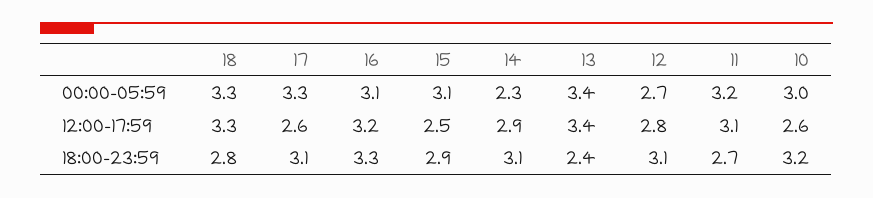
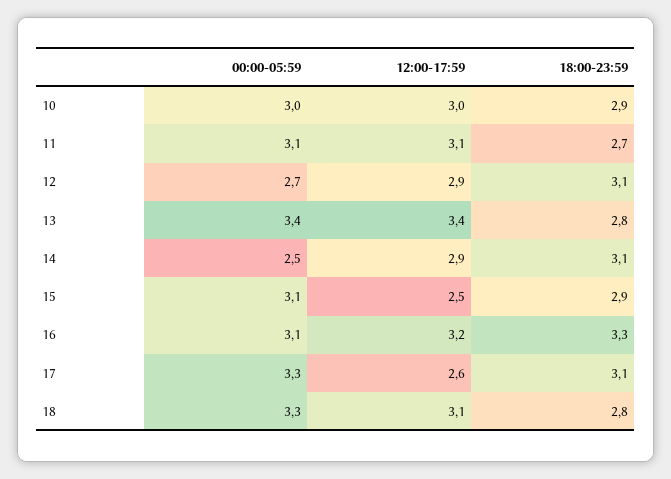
  {
    "18": {
      "00:00-05:59": 3.3,
-     "12:00-17:59": 3.3,
+     "12:00-17:59": 3.1,
      "18:00-23:59": 2.8
    },
    "17": {
      "00:00-05:59": 3.3,
      "12:00-17:59": 2.6,
      "18:00-23:59": 3.1
    },
    "16": {
      "00:00-05:59": 3.1,
      "12:00-17:59": 3.2,
      "18:00-23:59": 3.3
    },
    "15": {
      "00:00-05:59": 3.1,
      "12:00-17:59": 2.5,
      "18:00-23:59": 2.9
    },
    "14": {
-     "00:00-05:59": 2.3,
+     "00:00-05:59": 2.5,
      "12:00-17:59": 2.9,
      "18:00-23:59": 3.1
    },
    "13": {
      "00:00-05:59": 3.4,
      "12:00-17:59": 3.4,
-     "18:00-23:59": 2.4
+     "18:00-23:59": 2.8
    },
    "12": {
      "00:00-05:59": 2.7,
-     "12:00-17:59": 2.8,
+     "12:00-17:59": 2.9,
      "18:00-23:59": 3.1
    },
    "11": {
-     "00:00-05:59": 3.2,
+     "00:00-05:59": 3.1,
      "12:00-17:59": 3.1,
      "18:00-23:59": 2.7
    },
    "10": {
      "00:00-05:59": 3,
-     "12:00-17:59": 2.6,
+     "12:00-17:59": 3,
-     "18:00-23:59": 3.2
+     "18:00-23:59": 2.9
    }
  }

